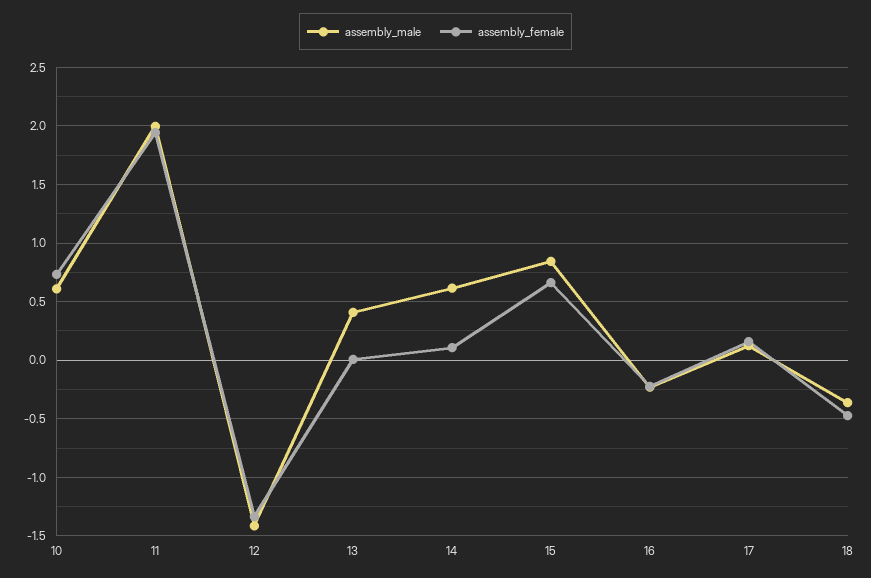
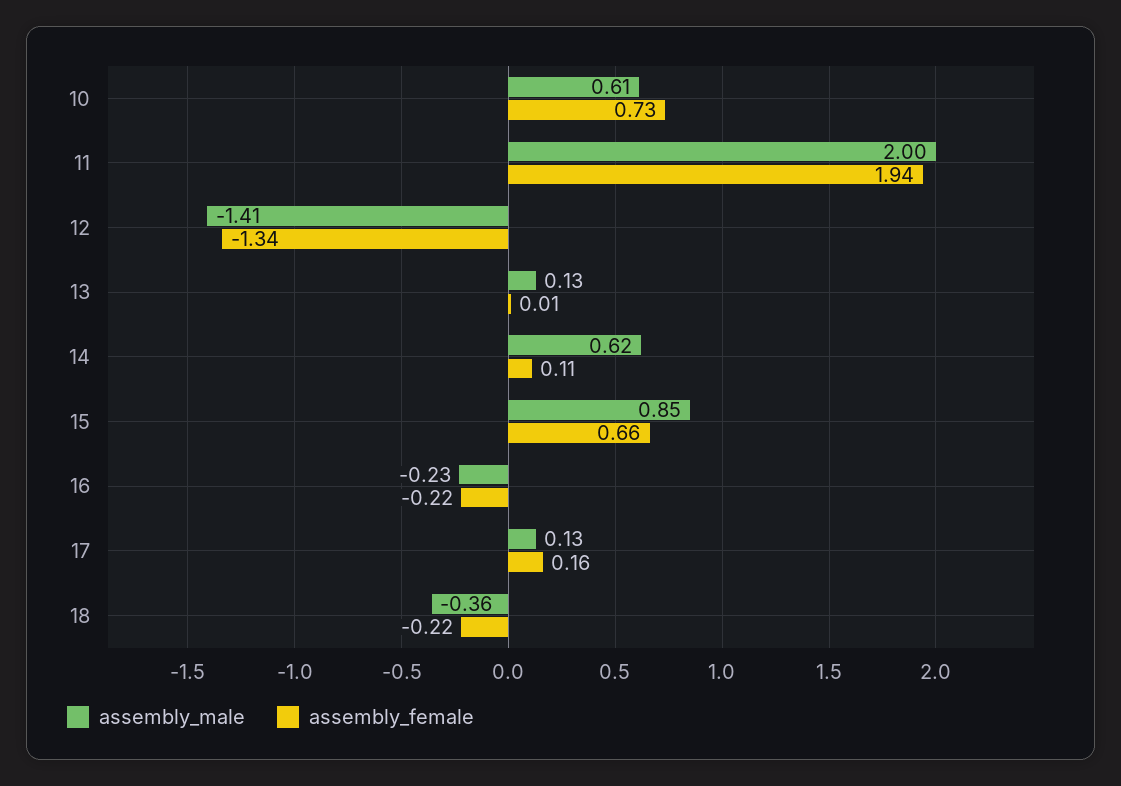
  {
    "assembly_male": {
      "10": 0.61,
      "11": 2,
      "12": -1.41,
-     "13": 0.4,
+     "13": 0.13,
      "14": 0.62,
      "15": 0.85,
      "16": -0.23,
      "17": 0.13,
      "18": -0.36
    },
    "assembly_female": {
      "10": 0.73,
      "11": 1.94,
      "12": -1.34,
      "13": 0.01,
      "14": 0.11,
      "15": 0.66,
      "16": -0.22,
      "17": 0.16,
-     "18": -0.5
+     "18": -0.22
    }
  }

